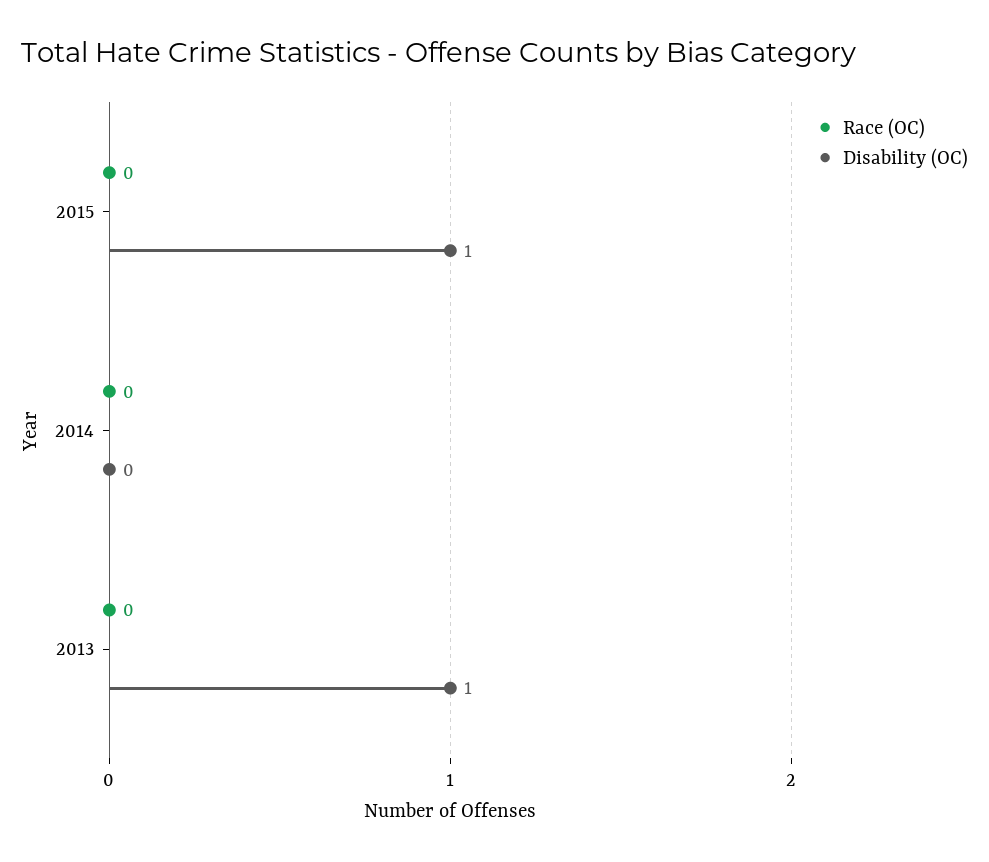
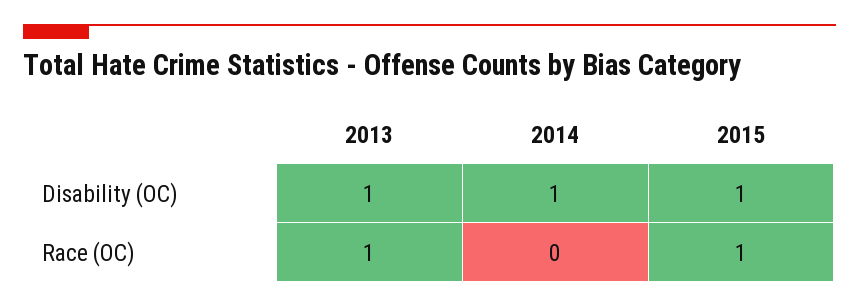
  {
    "Race (OC)": {
-     "2015": 0,
+     "2015": 1,
      "2014": 0,
-     "2013": 0
+     "2013": 1
    },
    "Disability (OC)": {
      "2015": 1,
-     "2014": 0,
+     "2014": 1,
      "2013": 1
    }
  }

